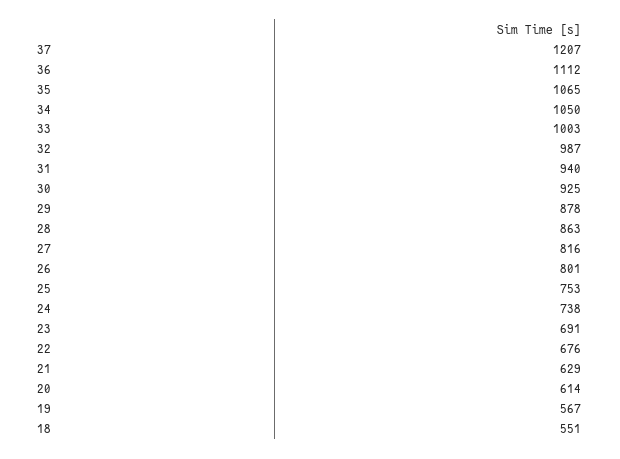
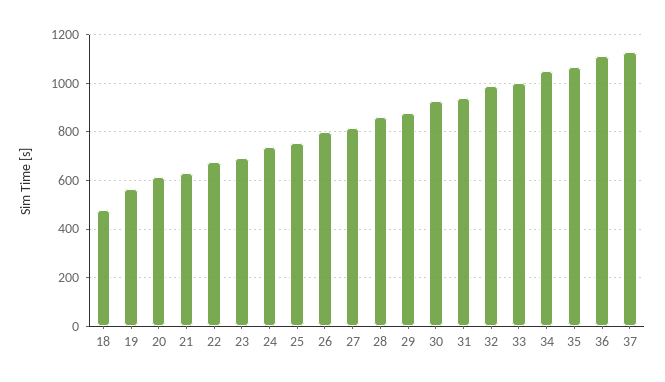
  {
-   "37": 1207,
+   "37": 1125,
    "36": 1112,
    "35": 1065,
    "34": 1050,
    "33": 1003,
    "32": 987,
    "31": 940,
    "30": 925,
    "29": 878,
    "28": 863,
    "27": 816,
    "26": 801,
    "25": 753,
    "24": 738,
    "23": 691,
    "22": 676,
    "21": 629,
    "20": 614,
    "19": 567,
-   "18": 551
+   "18": 475
  }

